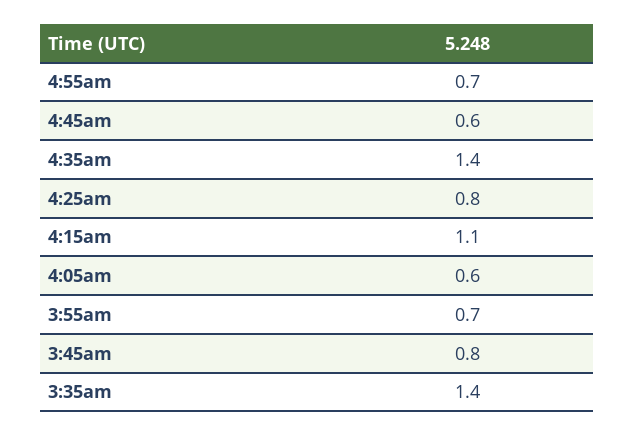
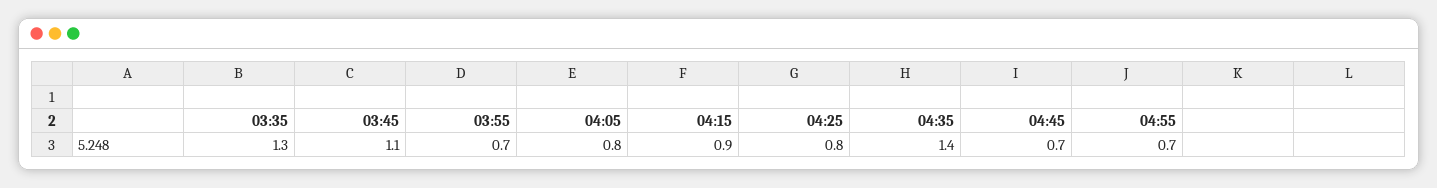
  {
    "4:55am": 0.7,
-   "4:45am": 0.6,
+   "4:45am": 0.7,
    "4:35am": 1.4,
    "4:25am": 0.8,
-   "4:15am": 1.1,
+   "4:15am": 0.9,
-   "4:05am": 0.6,
+   "4:05am": 0.8,
    "3:55am": 0.7,
-   "3:45am": 0.8,
+   "3:45am": 1.1,
-   "3:35am": 1.4
+   "3:35am": 1.3
  }

